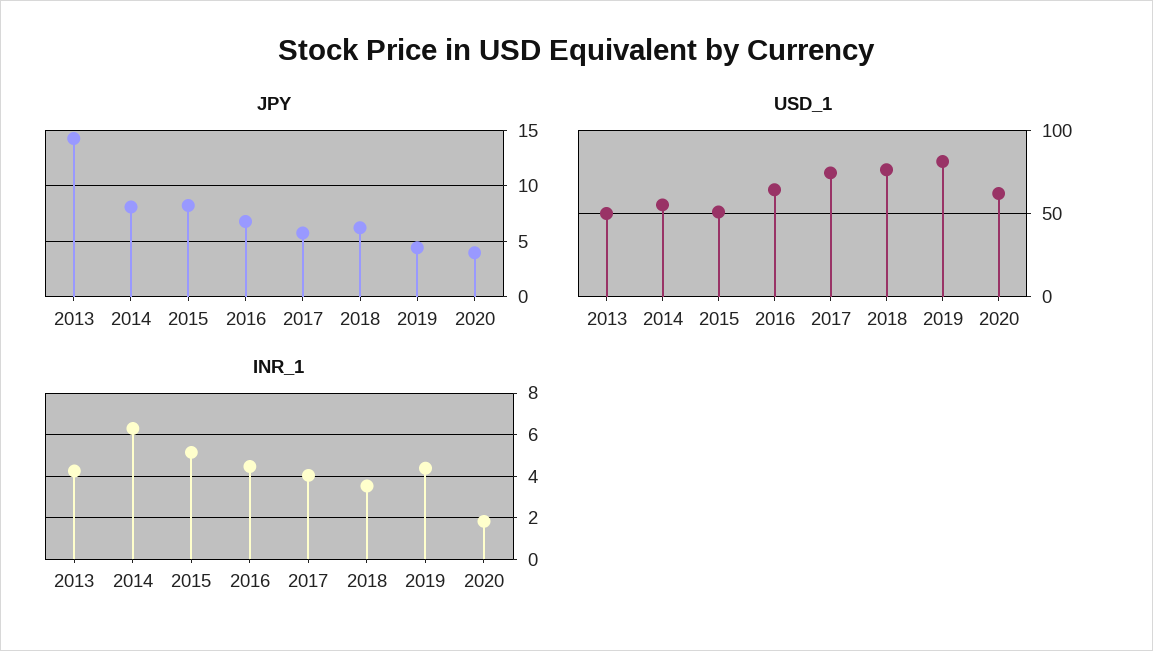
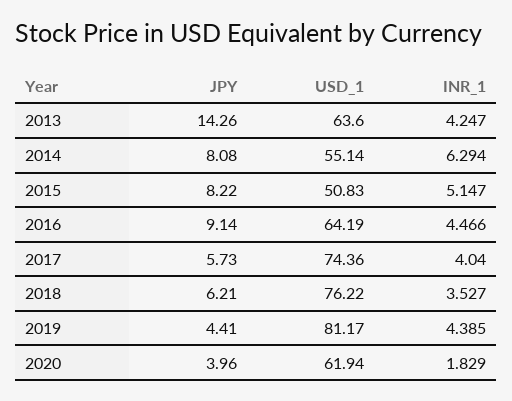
  {
    "JPY": {
      "2013": 14.26,
      "2014": 8.08,
      "2015": 8.22,
-     "2016": 7,
+     "2016": 9.14,
      "2017": 5.73,
      "2018": 6.21,
      "2019": 4.41,
      "2020": 3.96
    },
    "USD_1": {
-     "2013": 50,
+     "2013": 63.6,
      "2014": 55.14,
      "2015": 50.83,
      "2016": 64.19,
      "2017": 74.36,
      "2018": 76.22,
      "2019": 81.17,
      "2020": 61.94
    },
    "INR_1": {
      "2013": 4.247,
      "2014": 6.294,
      "2015": 5.147,
      "2016": 4.466,
      "2017": 4.04,
      "2018": 3.527,
      "2019": 4.385,
      "2020": 1.829
    }
  }

